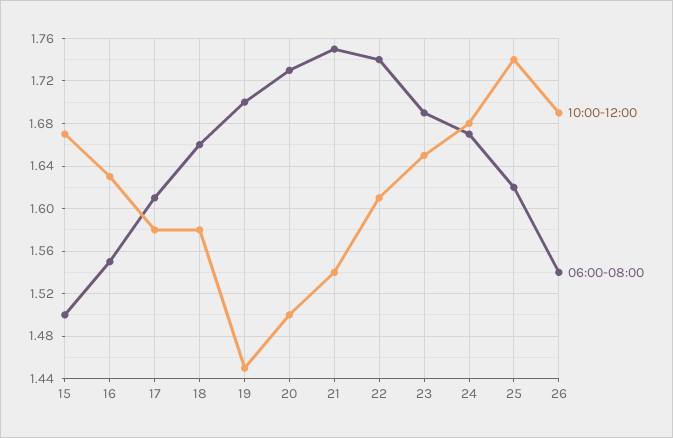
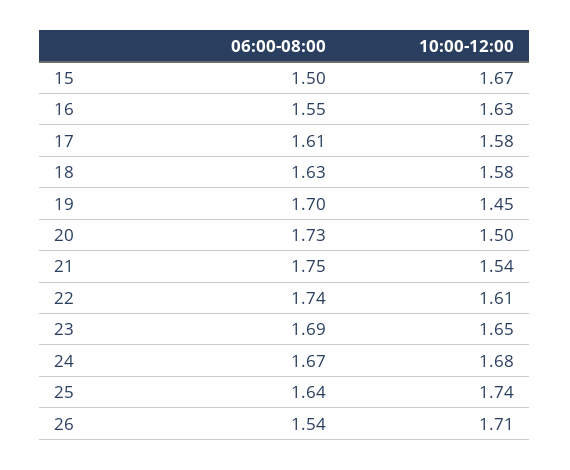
  {
    "10:00-12:00": {
      "15": 1.67,
      "16": 1.63,
      "17": 1.58,
      "18": 1.58,
      "19": 1.45,
      "20": 1.5,
      "21": 1.54,
      "22": 1.61,
      "23": 1.65,
      "24": 1.68,
      "25": 1.74,
-     "26": 1.69
+     "26": 1.71
    },
    "06:00-08:00": {
      "15": 1.5,
      "16": 1.55,
      "17": 1.61,
-     "18": 1.66,
+     "18": 1.63,
      "19": 1.7,
      "20": 1.73,
      "21": 1.75,
      "22": 1.74,
      "23": 1.69,
      "24": 1.67,
-     "25": 1.62,
+     "25": 1.64,
      "26": 1.54
    }
  }

